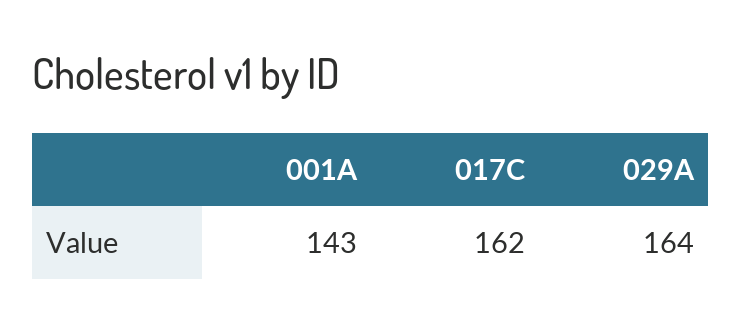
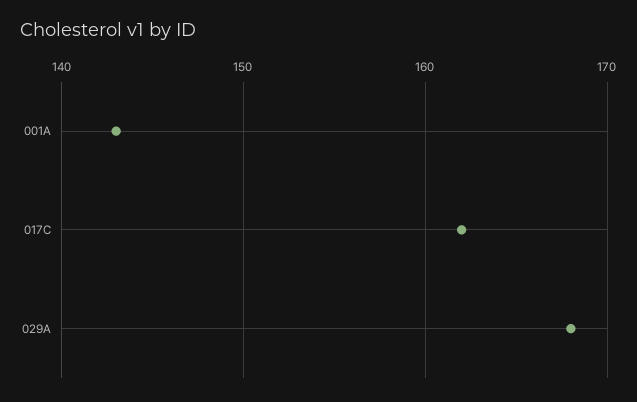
  {
    "001A": 143,
    "017C": 162,
-   "029A": 164
+   "029A": 168
  }

